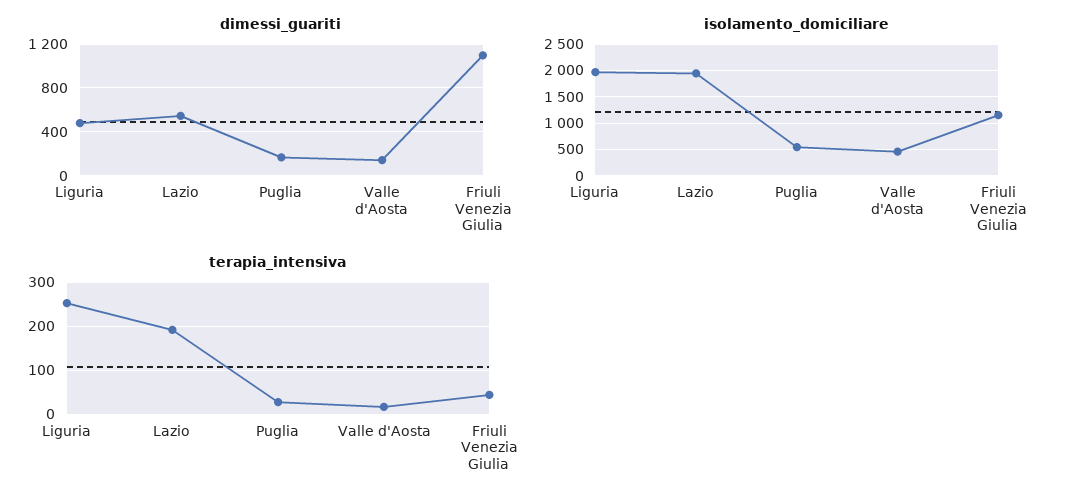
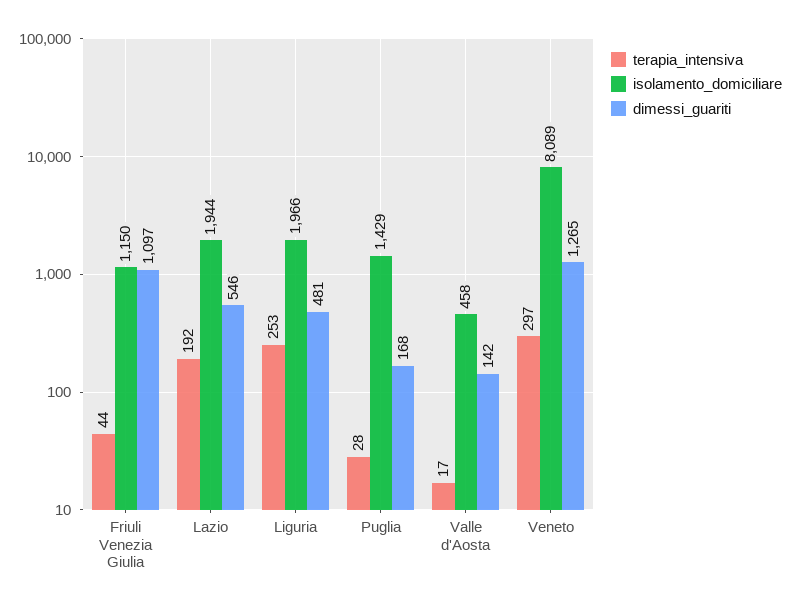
  {
    "dimessi_guariti": {
      "Liguria": 481,
      "Lazio": 546,
      "Puglia": 168,
      "Valle d'Aosta": 142,
-     "Friuli Venezia Giulia": 1097
+     "Friuli Venezia Giulia": 1097,
+     "Veneto": 1265
    },
    "isolamento_domiciliare": {
      "Liguria": 1966,
      "Lazio": 1944,
-     "Puglia": 500,
+     "Puglia": 1429,
      "Valle d'Aosta": 458,
-     "Friuli Venezia Giulia": 1150
+     "Friuli Venezia Giulia": 1150,
+     "Veneto": 8089
    },
    "terapia_intensiva": {
      "Liguria": 253,
      "Lazio": 192,
      "Puglia": 28,
      "Valle d'Aosta": 17,
-     "Friuli Venezia Giulia": 44
+     "Friuli Venezia Giulia": 44,
+     "Veneto": 297
    }
  }

